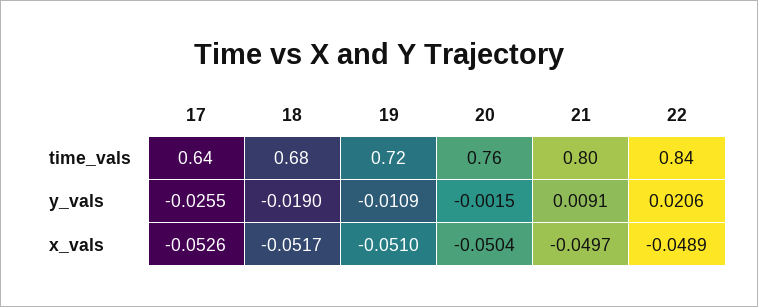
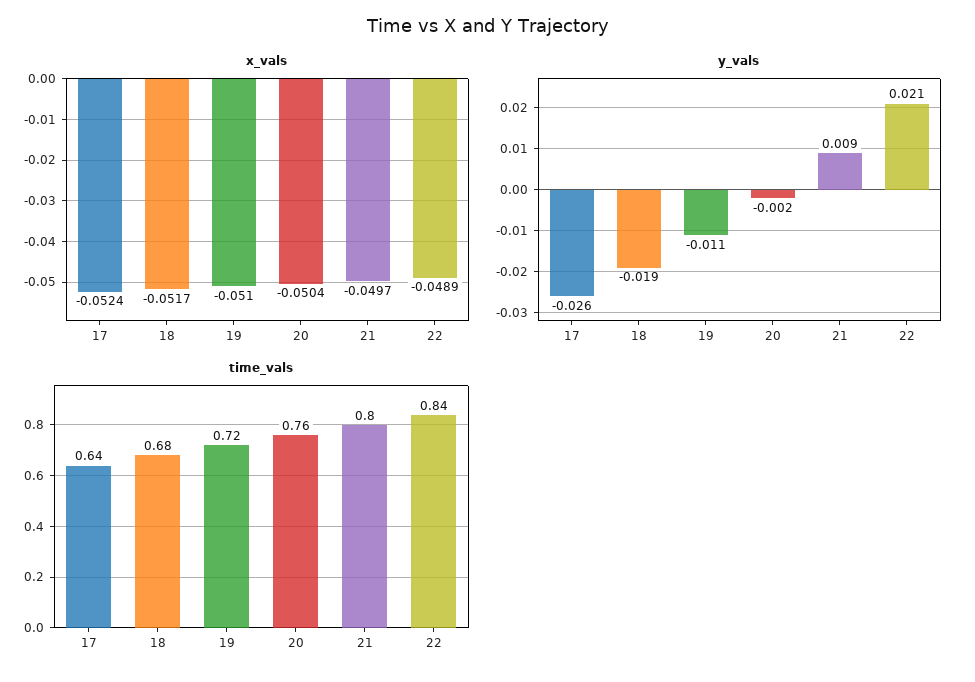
  {
    "time_vals": {
      "17": 0.64,
      "18": 0.68,
      "19": 0.72,
      "20": 0.76,
      "21": 0.8,
      "22": 0.84
    },
    "y_vals": {
      "17": -0.0255,
      "18": -0.019,
      "19": -0.0109,
      "20": -0.0015,
      "21": 0.0091,
      "22": 0.0206
    },
    "x_vals": {
-     "17": -0.0526,
+     "17": -0.0524,
      "18": -0.0517,
      "19": -0.051,
      "20": -0.0504,
      "21": -0.0497,
      "22": -0.0489
    }
  }

